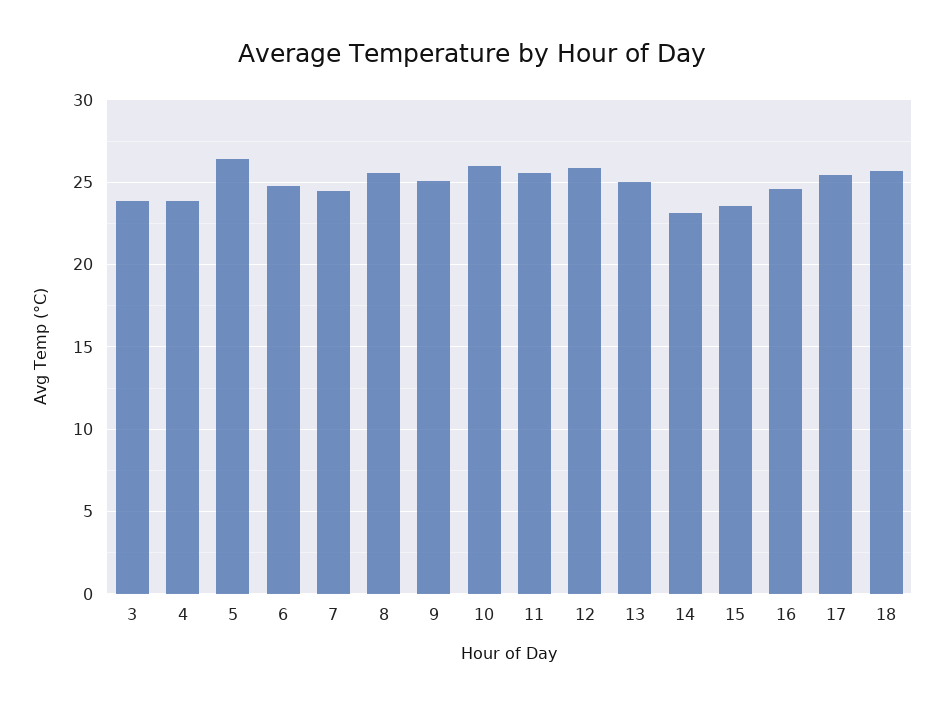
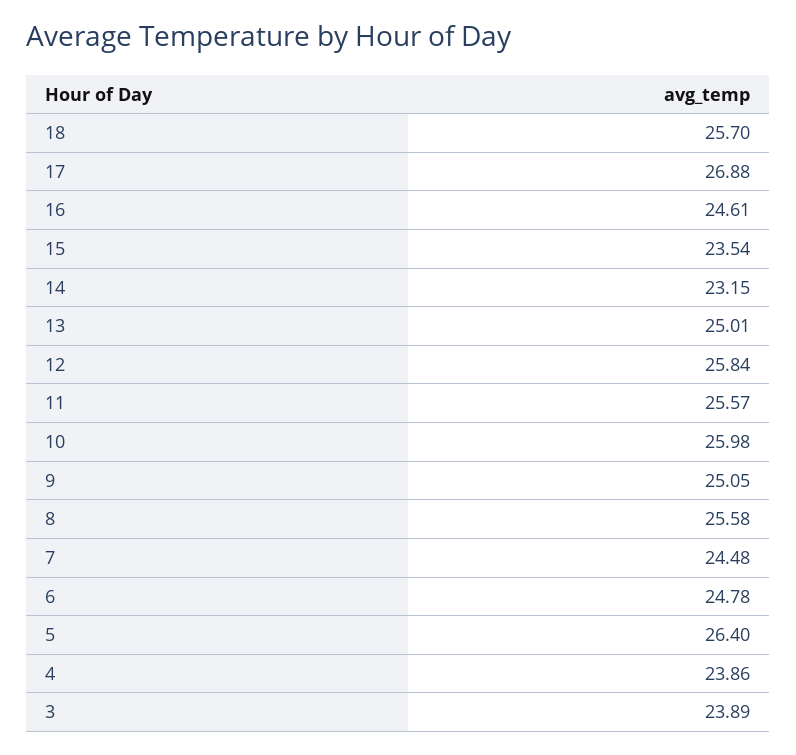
  {
    "3": 23.89,
    "4": 23.86,
    "5": 26.4,
    "6": 24.78,
    "7": 24.48,
    "8": 25.58,
    "9": 25.05,
    "10": 25.98,
    "11": 25.57,
    "12": 25.84,
    "13": 25.01,
    "14": 23.15,
    "15": 23.54,
    "16": 24.61,
-   "17": 25.5,
+   "17": 26.88,
    "18": 25.7
  }

